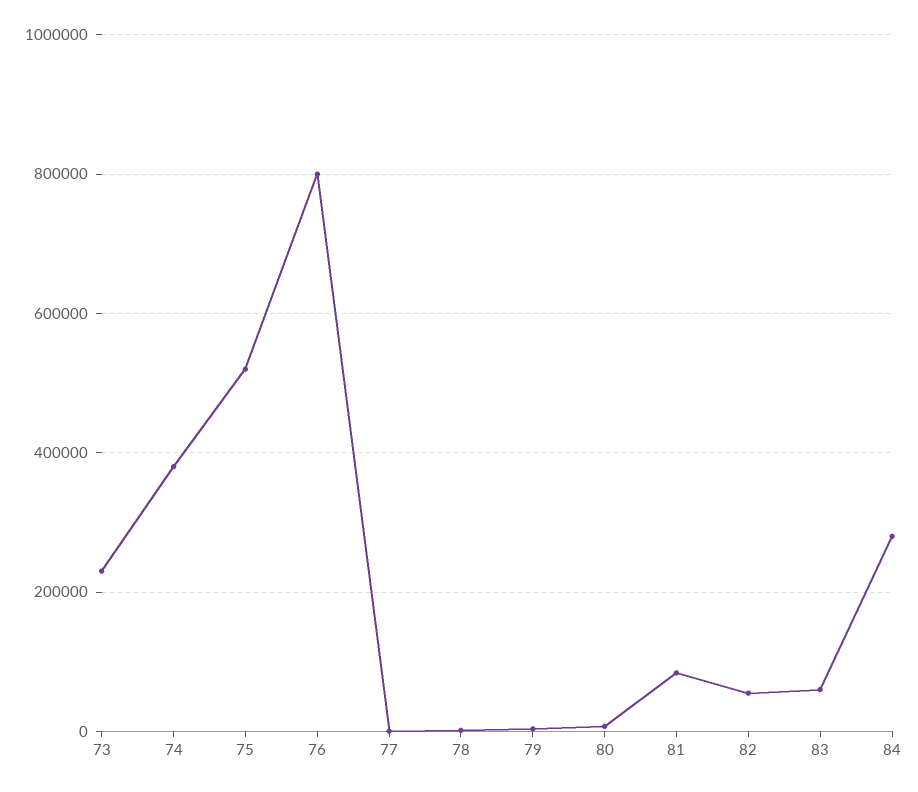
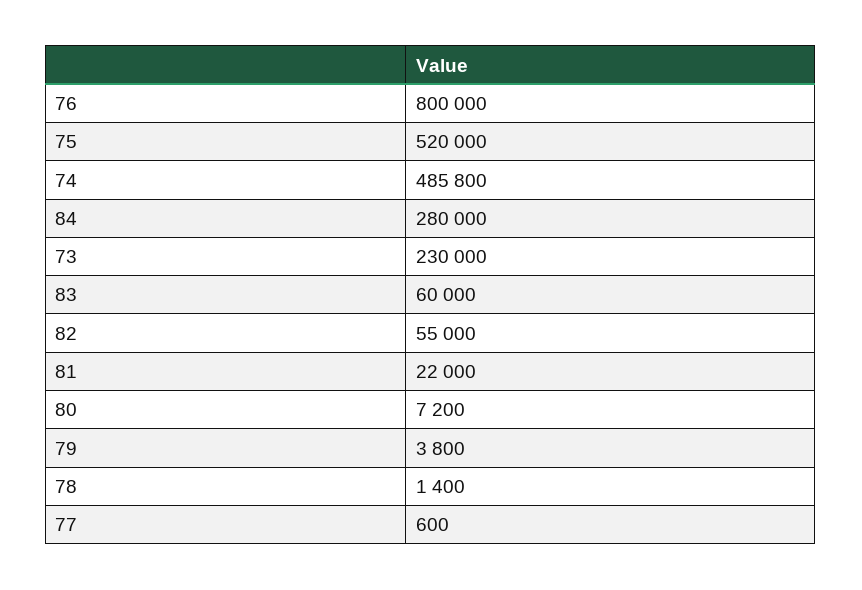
  {
    "73": 230000,
-   "74": 380000,
+   "74": 485800,
    "75": 520000,
    "76": 800000,
    "77": 600,
    "78": 1400,
    "79": 3800,
    "80": 7200,
-   "81": 80000,
+   "81": 22000,
    "82": 55000,
    "83": 60000,
    "84": 280000
  }

